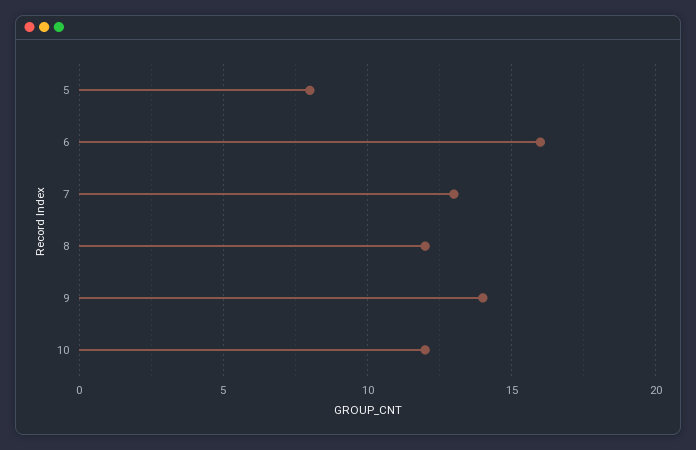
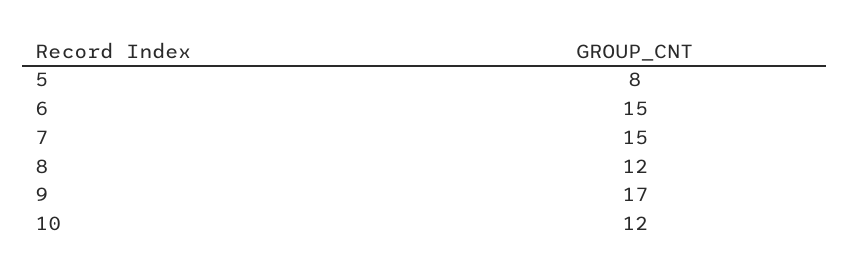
  {
    "5": 8,
-   "6": 16,
+   "6": 15,
-   "7": 13,
+   "7": 15,
    "8": 12,
-   "9": 14,
+   "9": 17,
    "10": 12
  }

